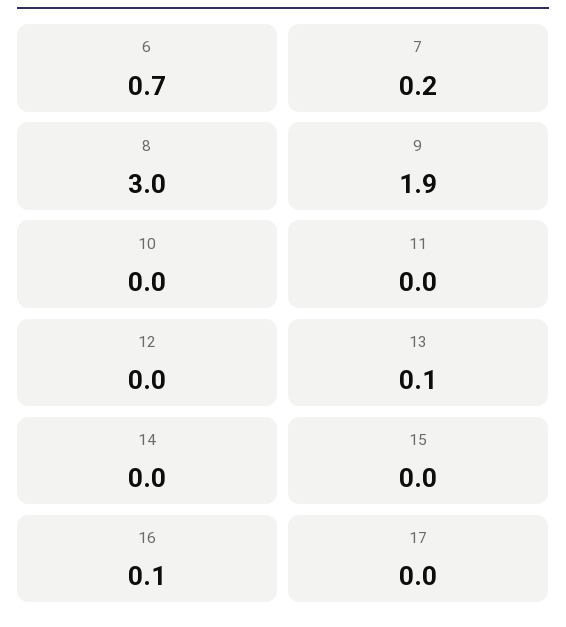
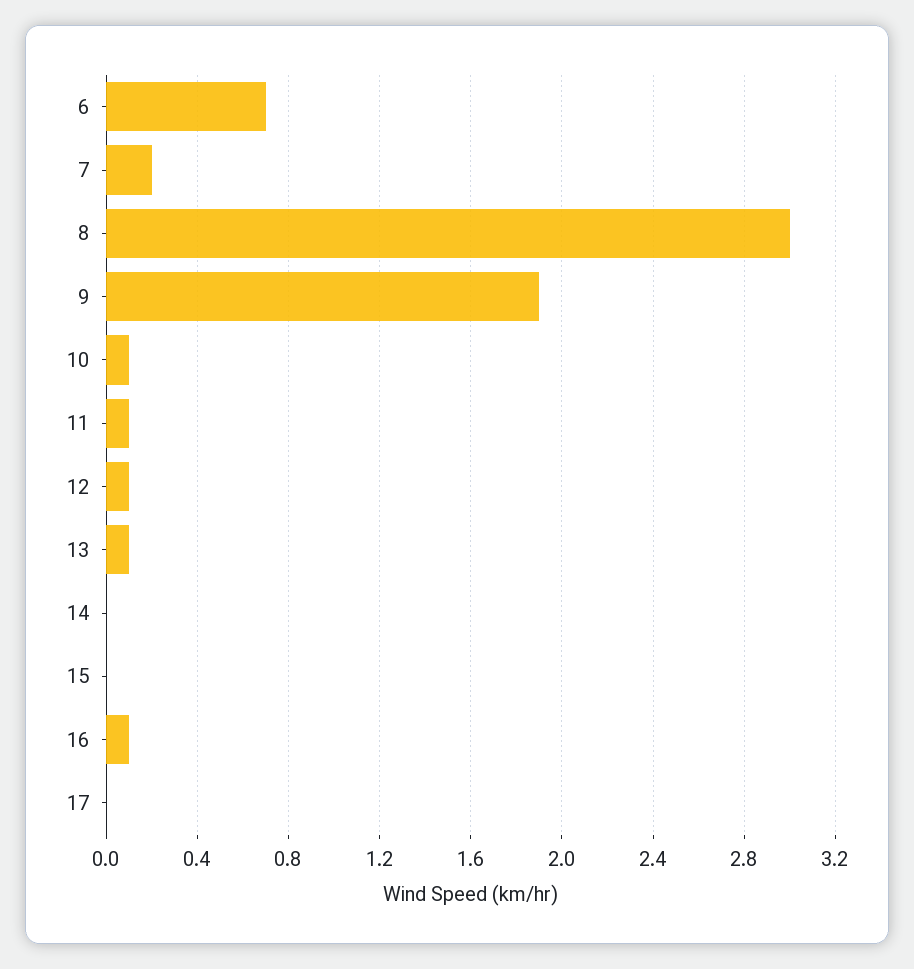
  {
    "6": 0.7,
    "7": 0.2,
    "8": 3,
    "9": 1.9,
-   "10": 0,
+   "10": 0.1,
-   "11": 0,
+   "11": 0.1,
-   "12": 0,
+   "12": 0.1,
    "13": 0.1,
    "14": 0,
    "15": 0,
    "16": 0.1,
    "17": 0
  }

